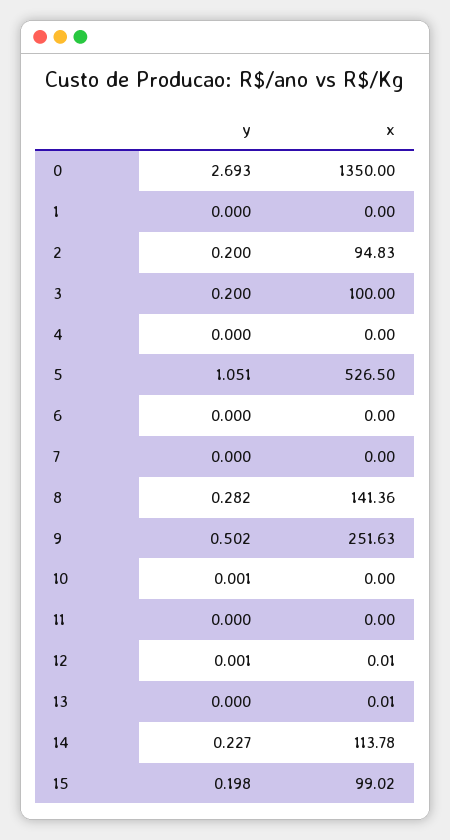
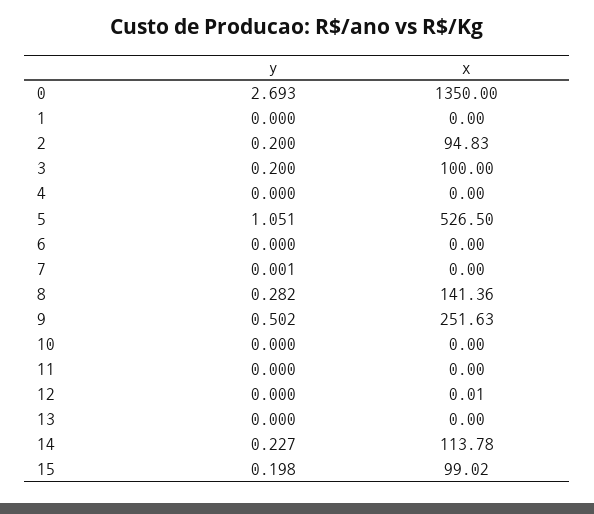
  {
    "y": {
      "0": 2.693,
      "1": 0,
      "2": 0.2,
      "3": 0.2,
      "4": 0,
      "5": 1.051,
      "6": 0,
-     "7": 0,
+     "7": 0.001,
      "8": 0.282,
      "9": 0.502,
-     "10": 0.001,
+     "10": 0,
      "11": 0,
-     "12": 0.001,
+     "12": 0,
      "13": 0,
      "14": 0.227,
      "15": 0.198
    },
    "x": {
      "0": 1350,
      "1": 0,
      "2": 94.83,
      "3": 100,
      "4": 0,
      "5": 526.5,
      "6": 0,
      "7": 0,
      "8": 141.36,
      "9": 251.63,
      "10": 0,
      "11": 0,
      "12": 0.01,
-     "13": 0.01,
+     "13": 0,
      "14": 113.78,
      "15": 99.02
    }
  }

